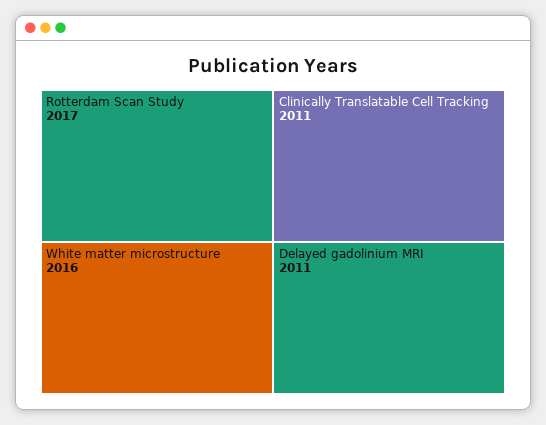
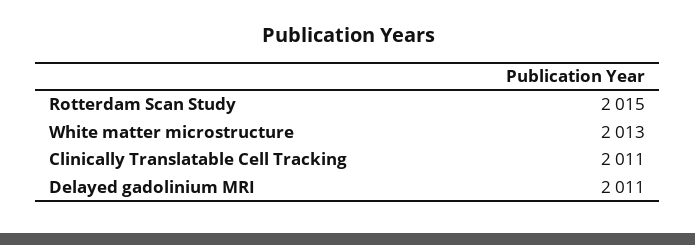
  {
-   "Rotterdam Scan Study": 2017,
+   "Rotterdam Scan Study": 2015,
-   "White matter microstructure": 2016,
+   "White matter microstructure": 2013,
    "Clinically Translatable Cell Tracking": 2011,
    "Delayed gadolinium MRI": 2011
  }

